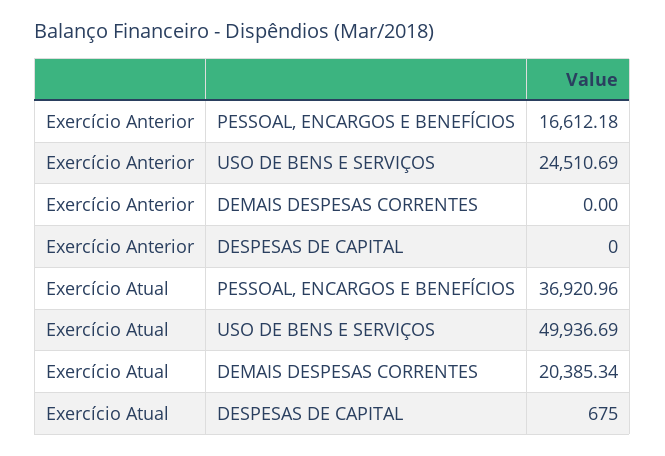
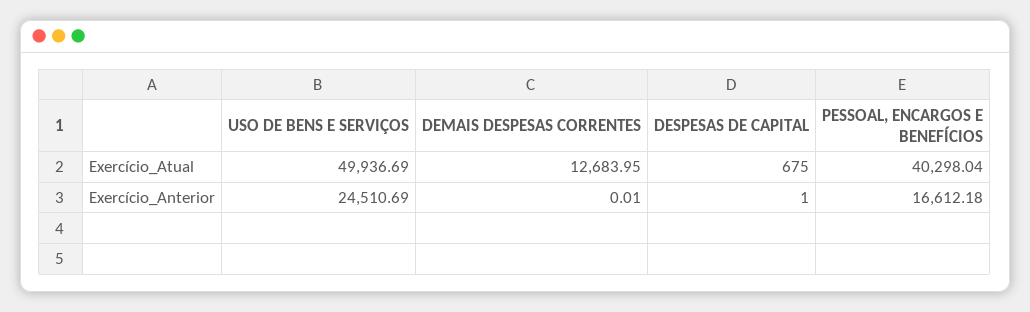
  {
    "Exercício Anterior": {
      "PESSOAL, ENCARGOS E BENEFÍCIOS": 16612.18,
      "USO DE BENS E SERVIÇOS": 24510.69,
-     "DEMAIS DESPESAS CORRENTES": 0,
+     "DEMAIS DESPESAS CORRENTES": 0.01,
-     "DESPESAS DE CAPITAL": 0
+     "DESPESAS DE CAPITAL": 1
    },
    "Exercício Atual": {
-     "PESSOAL, ENCARGOS E BENEFÍCIOS": 36920.96,
+     "PESSOAL, ENCARGOS E BENEFÍCIOS": 40298.04,
      "USO DE BENS E SERVIÇOS": 49936.69,
-     "DEMAIS DESPESAS CORRENTES": 20385.34,
+     "DEMAIS DESPESAS CORRENTES": 12683.95,
      "DESPESAS DE CAPITAL": 675
    }
  }

